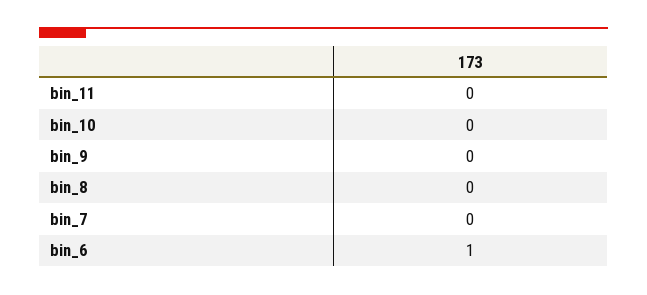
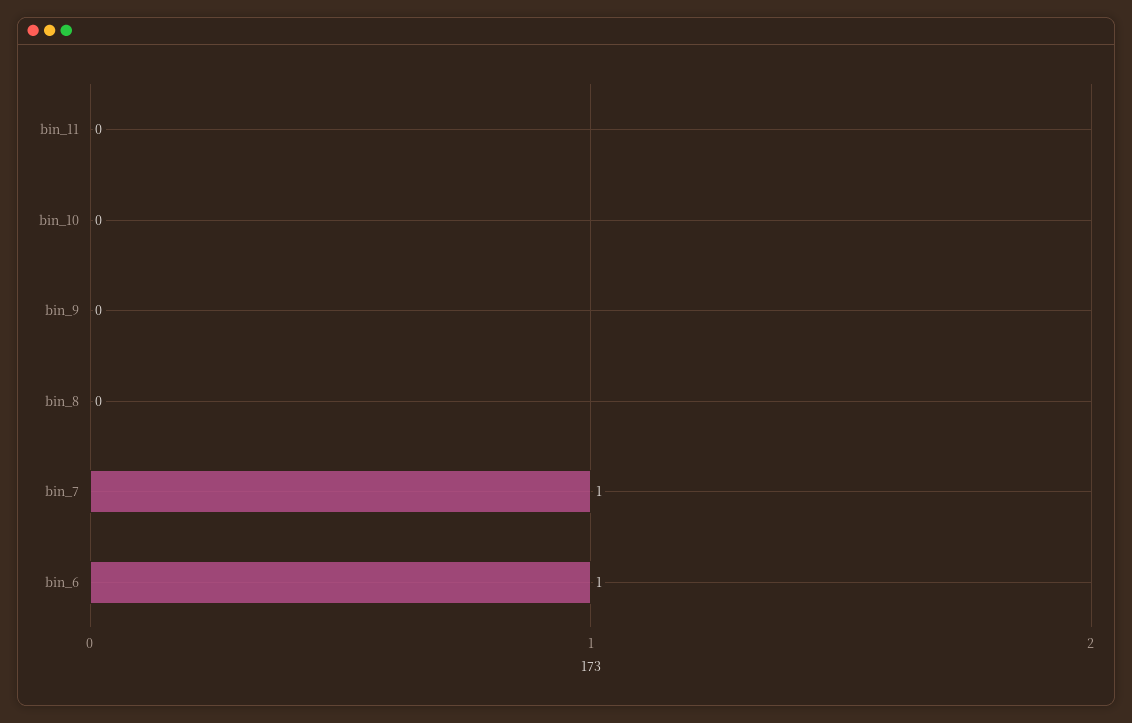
  {
    "bin_11": 0,
    "bin_10": 0,
    "bin_9": 0,
    "bin_8": 0,
-   "bin_7": 0,
+   "bin_7": 1,
    "bin_6": 1
  }

